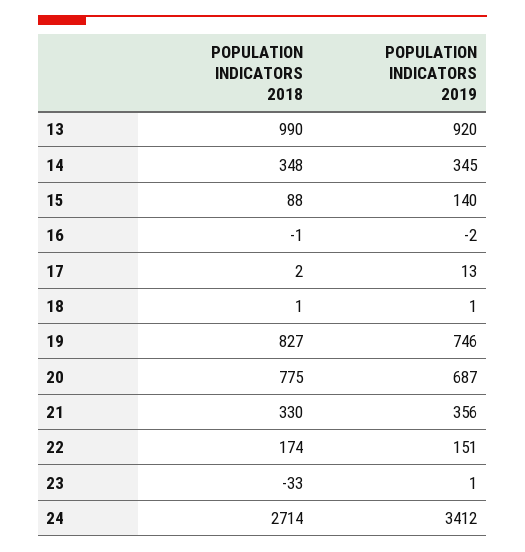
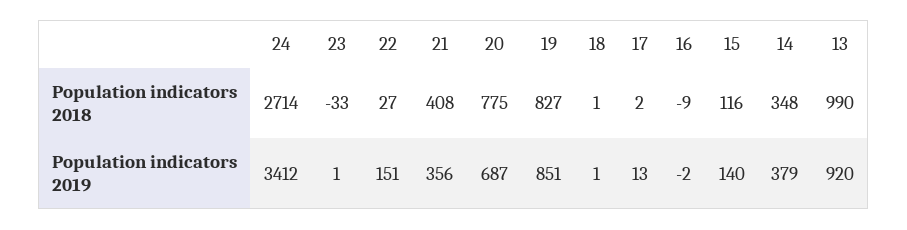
  {
    "POPULATION INDICATORS 2018": {
      "13": 990,
      "14": 348,
-     "15": 88,
+     "15": 116,
-     "16": -1,
+     "16": -9,
      "17": 2,
      "18": 1,
      "19": 827,
      "20": 775,
-     "21": 330,
+     "21": 408,
-     "22": 174,
+     "22": 27,
      "23": -33,
      "24": 2714
    },
    "POPULATION INDICATORS 2019": {
      "13": 920,
-     "14": 345,
+     "14": 379,
      "15": 140,
      "16": -2,
      "17": 13,
      "18": 1,
-     "19": 746,
+     "19": 851,
      "20": 687,
      "21": 356,
      "22": 151,
      "23": 1,
      "24": 3412
    }
  }

